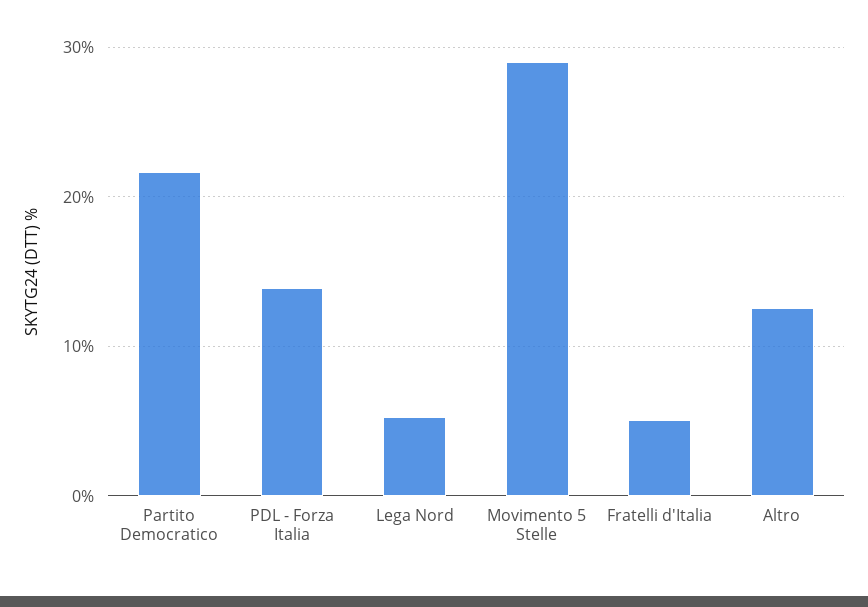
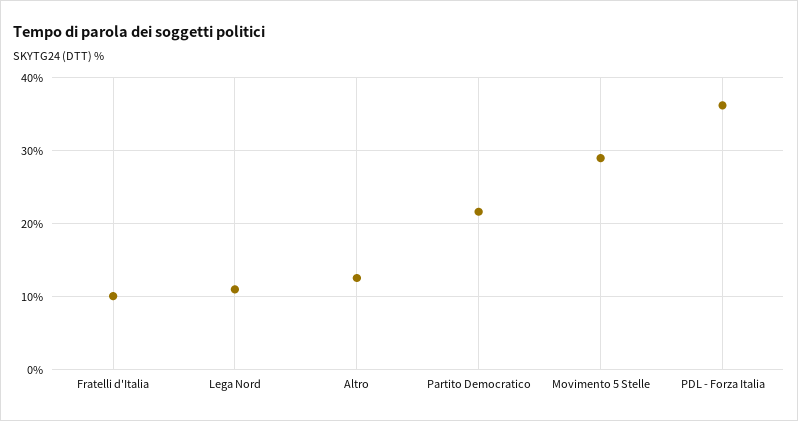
  {
    "Partito Democratico": 22,
-   "PDL - Forza Italia": 14,
+   "PDL - Forza Italia": 36,
-   "Lega Nord": 5,
+   "Lega Nord": 11,
    "Movimento 5 Stelle": 29,
-   "Fratelli d'Italia": 5,
+   "Fratelli d'Italia": 10,
    "Altro": 13
  }

